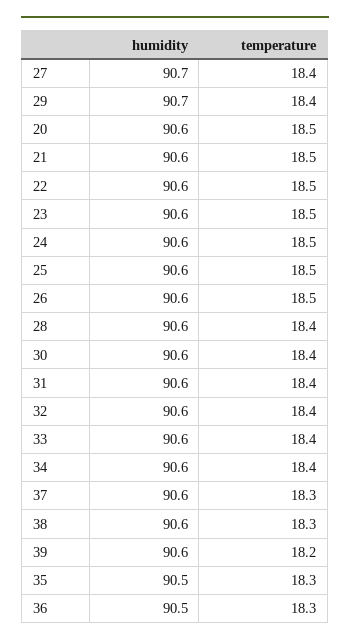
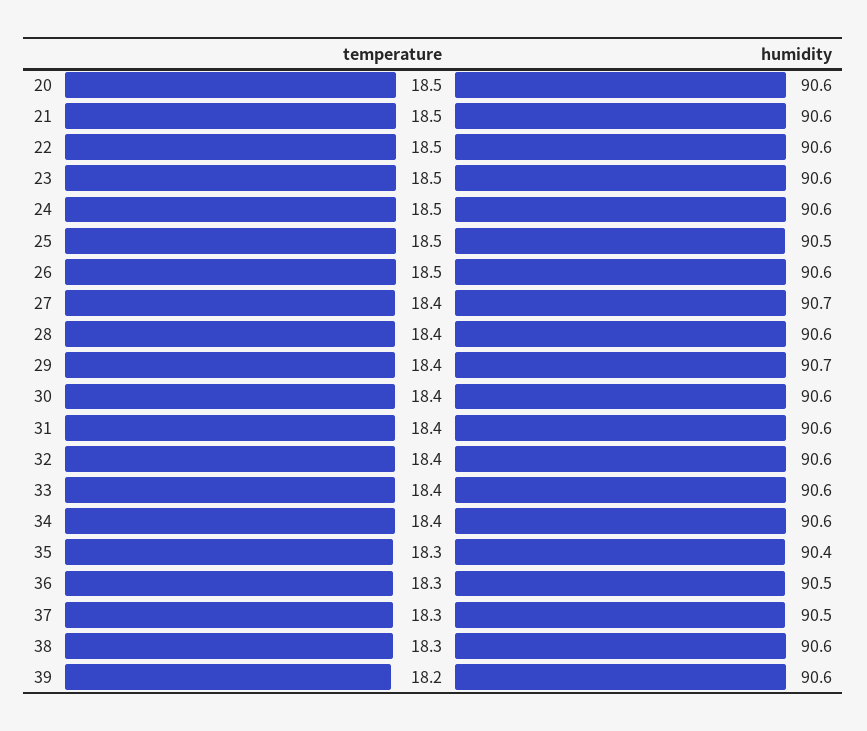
  {
    "humidity": {
      "27": 90.7,
      "29": 90.7,
      "20": 90.6,
      "21": 90.6,
      "22": 90.6,
      "23": 90.6,
      "24": 90.6,
-     "25": 90.6,
+     "25": 90.5,
      "26": 90.6,
      "28": 90.6,
      "30": 90.6,
      "31": 90.6,
      "32": 90.6,
      "33": 90.6,
      "34": 90.6,
-     "37": 90.6,
+     "37": 90.5,
      "38": 90.6,
      "39": 90.6,
-     "35": 90.5,
+     "35": 90.4,
      "36": 90.5
    },
    "temperature": {
      "27": 18.4,
      "29": 18.4,
      "20": 18.5,
      "21": 18.5,
      "22": 18.5,
      "23": 18.5,
      "24": 18.5,
      "25": 18.5,
      "26": 18.5,
      "28": 18.4,
      "30": 18.4,
      "31": 18.4,
      "32": 18.4,
      "33": 18.4,
      "34": 18.4,
      "37": 18.3,
      "38": 18.3,
      "39": 18.2,
      "35": 18.3,
      "36": 18.3
    }
  }

